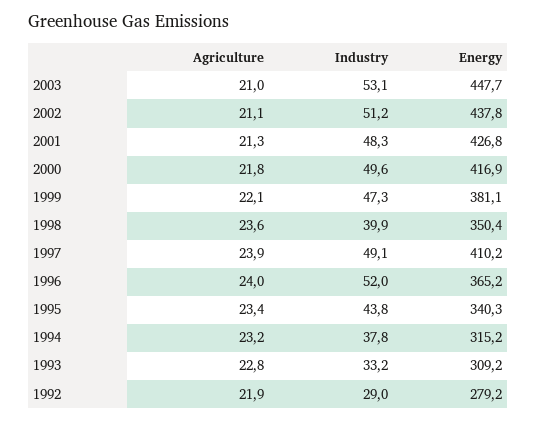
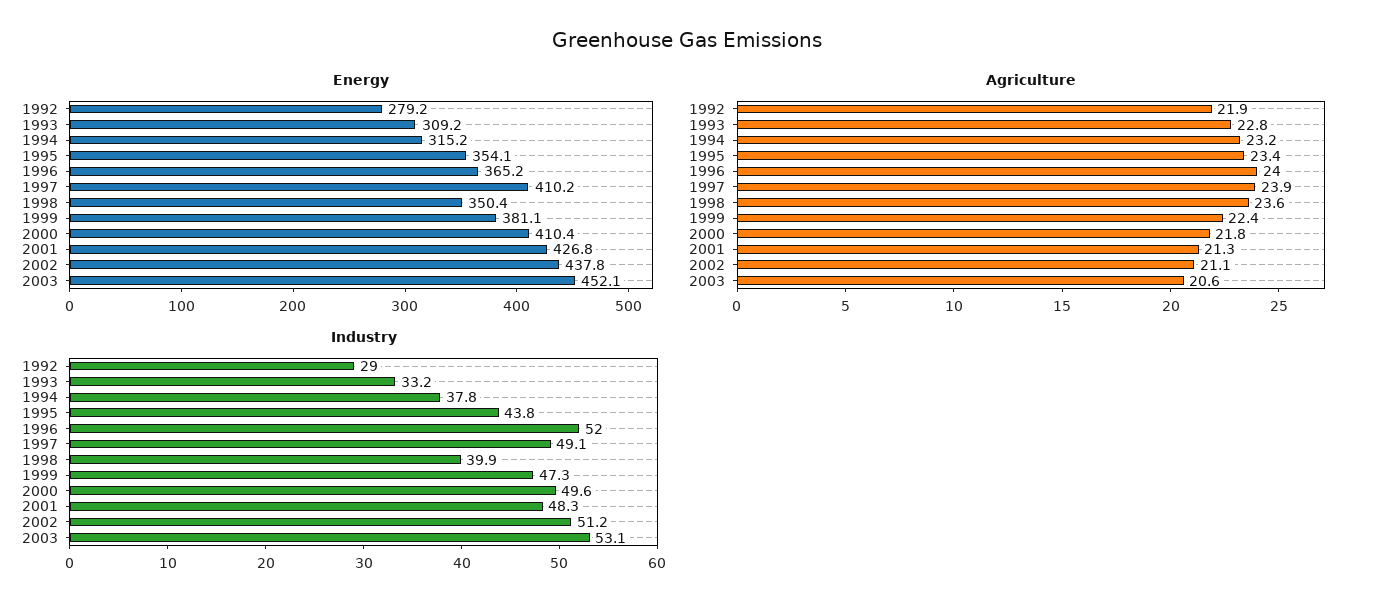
  {
    "Agriculture": {
-     "2003": 21,
+     "2003": 20.6,
      "2002": 21.1,
      "2001": 21.3,
      "2000": 21.8,
-     "1999": 22.1,
+     "1999": 22.4,
      "1998": 23.6,
      "1997": 23.9,
      "1996": 24,
      "1995": 23.4,
      "1994": 23.2,
      "1993": 22.8,
      "1992": 21.9
    },
    "Industry": {
      "2003": 53.1,
      "2002": 51.2,
      "2001": 48.3,
      "2000": 49.6,
      "1999": 47.3,
      "1998": 39.9,
      "1997": 49.1,
      "1996": 52,
      "1995": 43.8,
      "1994": 37.8,
      "1993": 33.2,
      "1992": 29
    },
    "Energy": {
-     "2003": 447.7,
+     "2003": 452.1,
      "2002": 437.8,
      "2001": 426.8,
-     "2000": 416.9,
+     "2000": 410.4,
      "1999": 381.1,
      "1998": 350.4,
      "1997": 410.2,
      "1996": 365.2,
-     "1995": 340.3,
+     "1995": 354.1,
      "1994": 315.2,
      "1993": 309.2,
      "1992": 279.2
    }
  }

